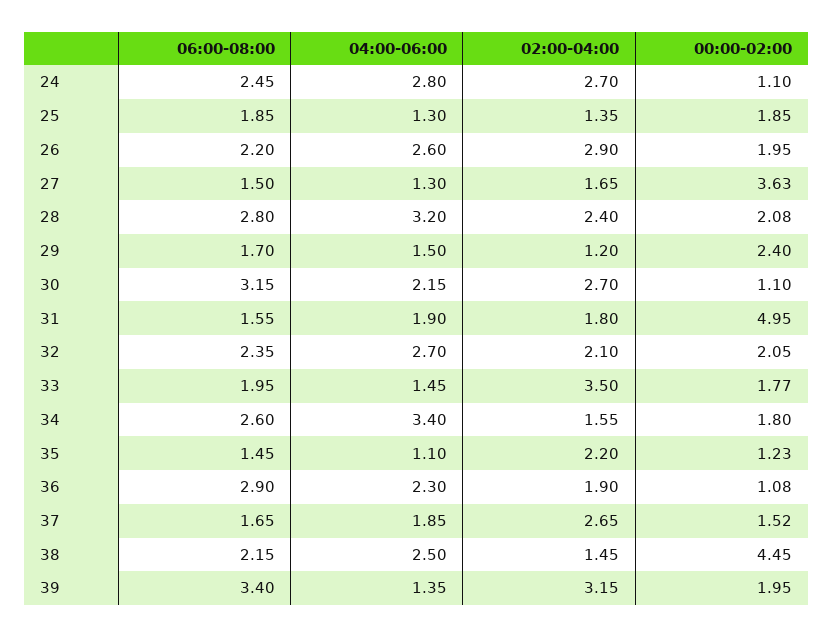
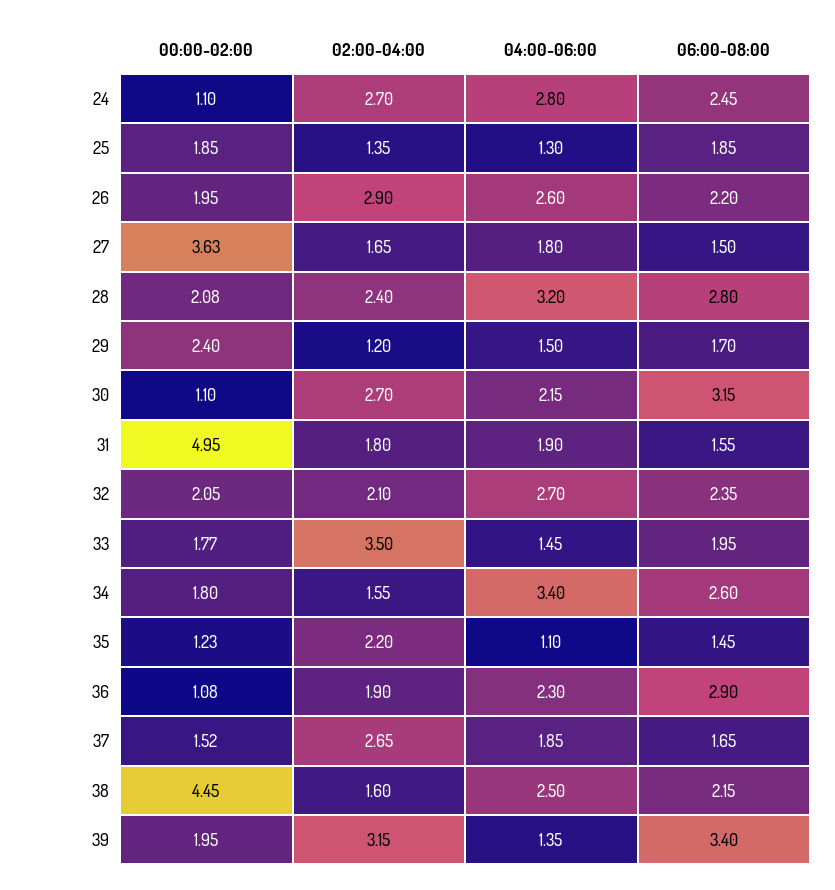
  {
    "06:00-08:00": {
      "24": 2.45,
      "25": 1.85,
      "26": 2.2,
      "27": 1.5,
      "28": 2.8,
      "29": 1.7,
      "30": 3.15,
      "31": 1.55,
      "32": 2.35,
      "33": 1.95,
      "34": 2.6,
      "35": 1.45,
      "36": 2.9,
      "37": 1.65,
      "38": 2.15,
      "39": 3.4
    },
    "04:00-06:00": {
      "24": 2.8,
      "25": 1.3,
      "26": 2.6,
-     "27": 1.3,
+     "27": 1.8,
      "28": 3.2,
      "29": 1.5,
      "30": 2.15,
      "31": 1.9,
      "32": 2.7,
      "33": 1.45,
      "34": 3.4,
      "35": 1.1,
      "36": 2.3,
      "37": 1.85,
      "38": 2.5,
      "39": 1.35
    },
    "02:00-04:00": {
      "24": 2.7,
      "25": 1.35,
      "26": 2.9,
      "27": 1.65,
      "28": 2.4,
      "29": 1.2,
      "30": 2.7,
      "31": 1.8,
      "32": 2.1,
      "33": 3.5,
      "34": 1.55,
      "35": 2.2,
      "36": 1.9,
      "37": 2.65,
-     "38": 1.45,
+     "38": 1.6,
      "39": 3.15
    },
    "00:00-02:00": {
      "24": 1.1,
      "25": 1.85,
      "26": 1.95,
      "27": 3.63,
      "28": 2.08,
      "29": 2.4,
      "30": 1.1,
      "31": 4.95,
      "32": 2.05,
      "33": 1.77,
      "34": 1.8,
      "35": 1.23,
      "36": 1.08,
      "37": 1.52,
      "38": 4.45,
      "39": 1.95
    }
  }

